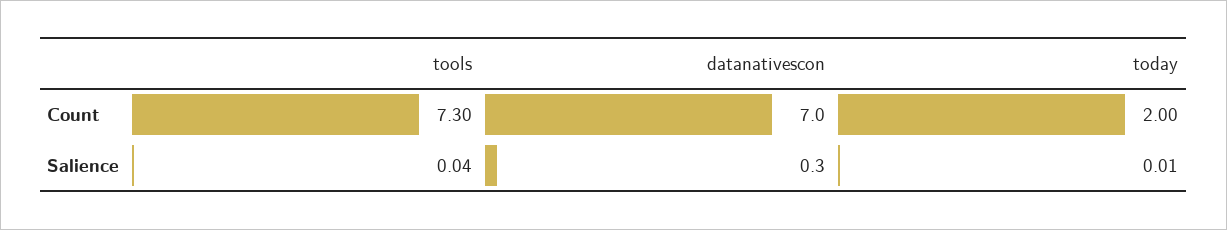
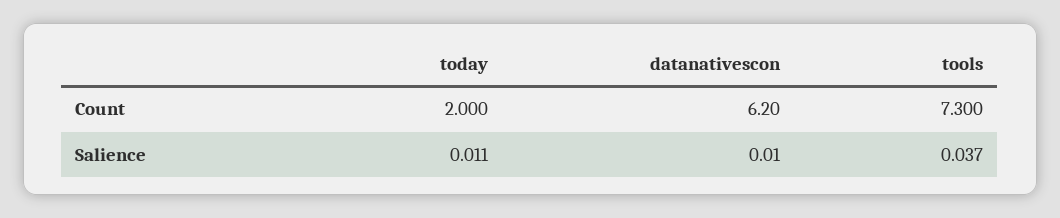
  {
    "tools": {
      "Count": 7.3,
      "Salience": 0.037
    },
    "datanativescon": {
-     "Count": 7,
+     "Count": 6.2,
-     "Salience": 0.3
+     "Salience": 0.01
    },
    "today": {
      "Count": 2,
      "Salience": 0.011
    }
  }

